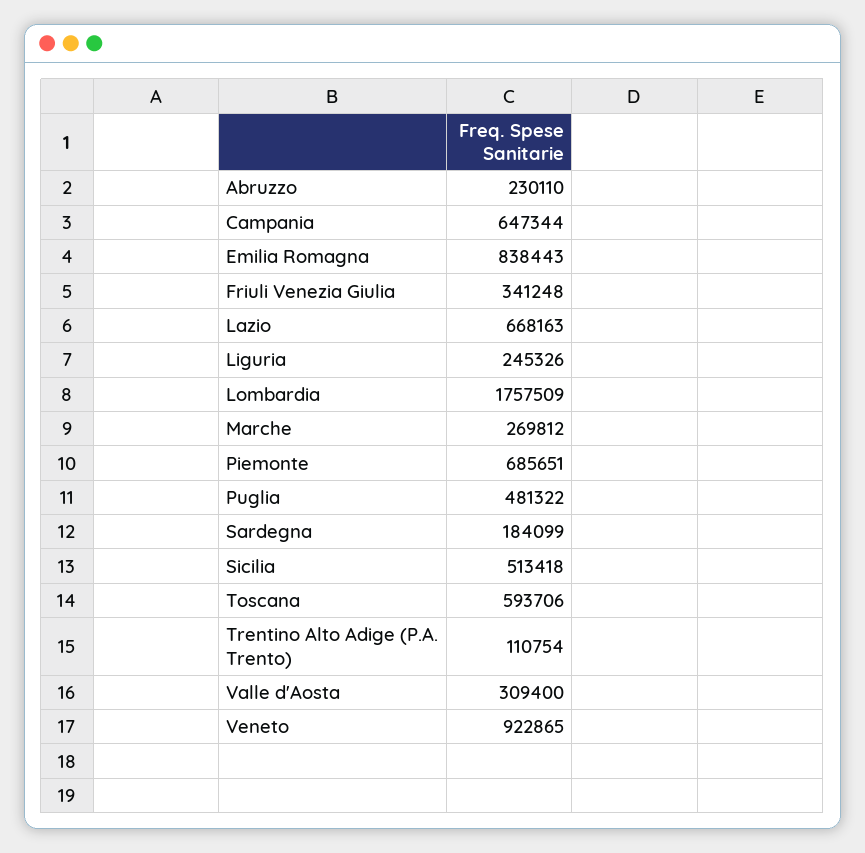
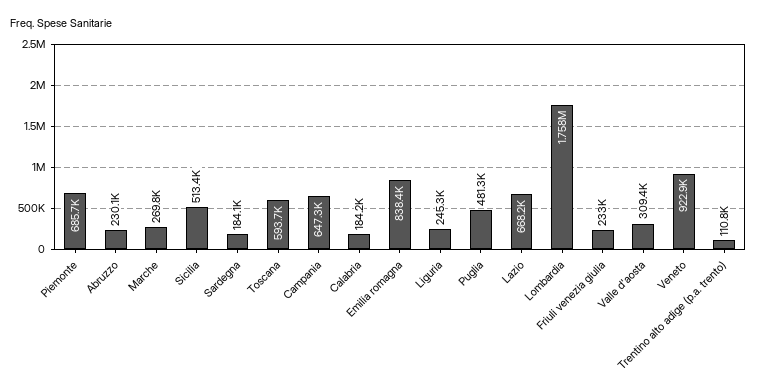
  {
    "Abruzzo": 230110,
    "Campania": 647344,
    "Emilia Romagna": 838443,
-   "Friuli Venezia Giulia": 341248,
+   "Friuli Venezia Giulia": 233000,
    "Lazio": 668163,
    "Liguria": 245326,
    "Lombardia": 1757509,
    "Marche": 269812,
    "Piemonte": 685651,
    "Puglia": 481322,
    "Sardegna": 184099,
    "Sicilia": 513418,
    "Toscana": 593706,
    "Trentino Alto Adige (P.A. Trento)": 110754,
    "Valle d'Aosta": 309400,
-   "Veneto": 922865
+   "Veneto": 922865,
+   "Calabria": 184200
  }

